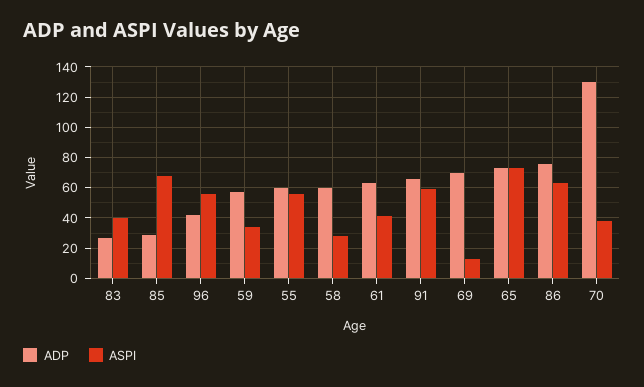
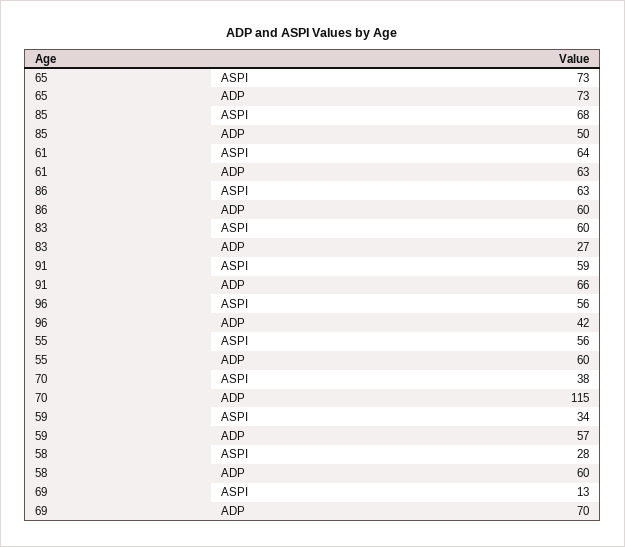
  {
    "ADP": {
      "83": 27,
-     "85": 30,
+     "85": 50,
      "96": 42,
      "59": 57,
      "55": 60,
      "58": 60,
      "61": 63,
      "91": 66,
      "69": 70,
      "65": 73,
-     "86": 75,
+     "86": 60,
-     "70": 130
+     "70": 115
    },
    "ASPI": {
-     "83": 40,
+     "83": 60,
      "85": 68,
      "96": 56,
      "59": 34,
      "55": 56,
      "58": 28,
-     "61": 40,
+     "61": 64,
      "91": 59,
      "69": 13,
      "65": 73,
      "86": 63,
      "70": 38
    }
  }

